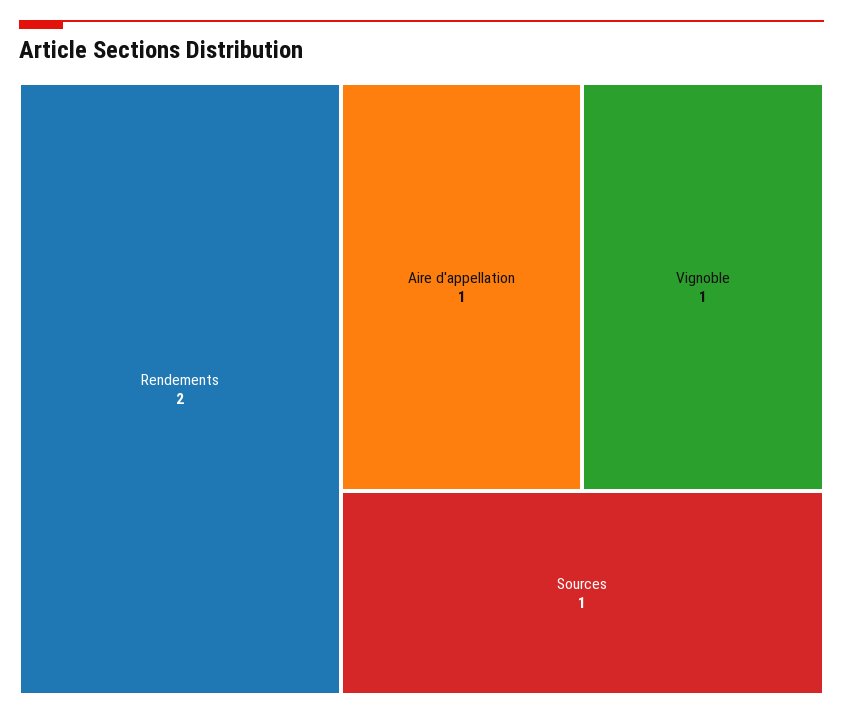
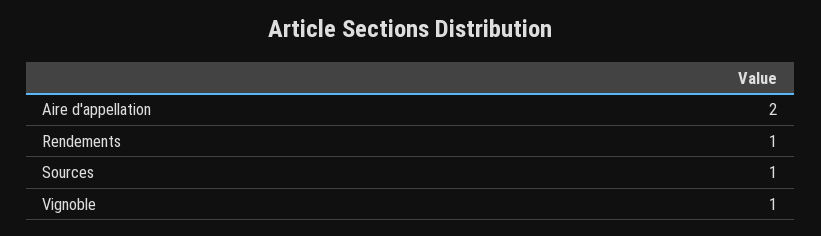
  {
-   "Rendements": 2,
+   "Rendements": 1,
-   "Aire d'appellation": 1,
+   "Aire d'appellation": 2,
    "Vignoble": 1,
    "Sources": 1
  }

